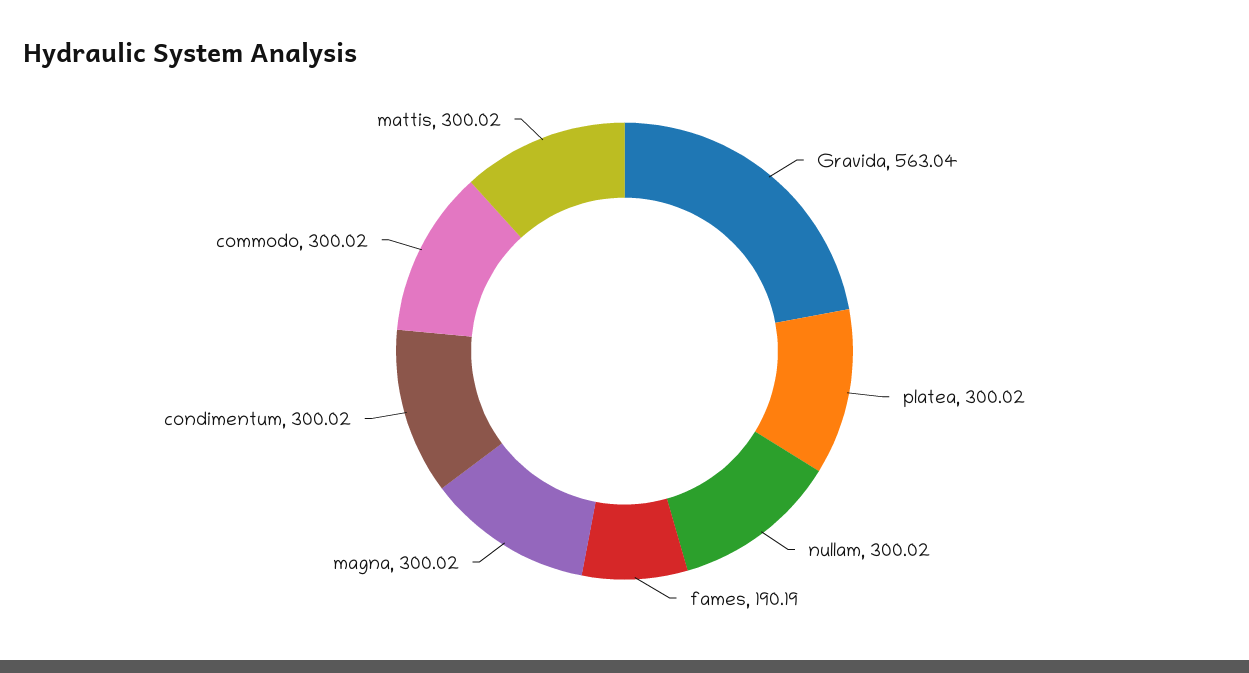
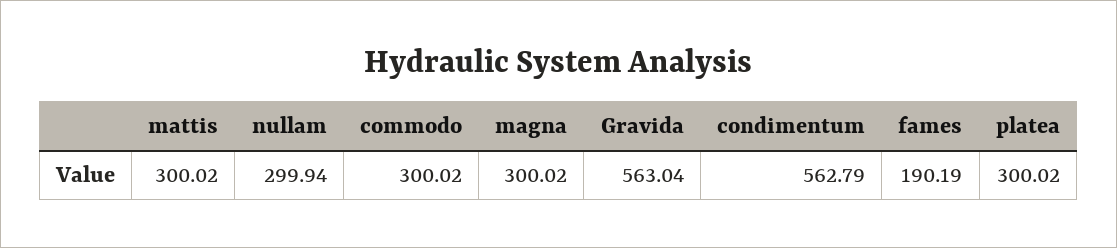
  {
    "Gravida": 563.04,
    "platea": 300.02,
-   "nullam": 300.02,
+   "nullam": 299.94,
    "fames": 190.19,
    "magna": 300.02,
-   "condimentum": 300.02,
+   "condimentum": 562.79,
    "commodo": 300.02,
    "mattis": 300.02
  }

